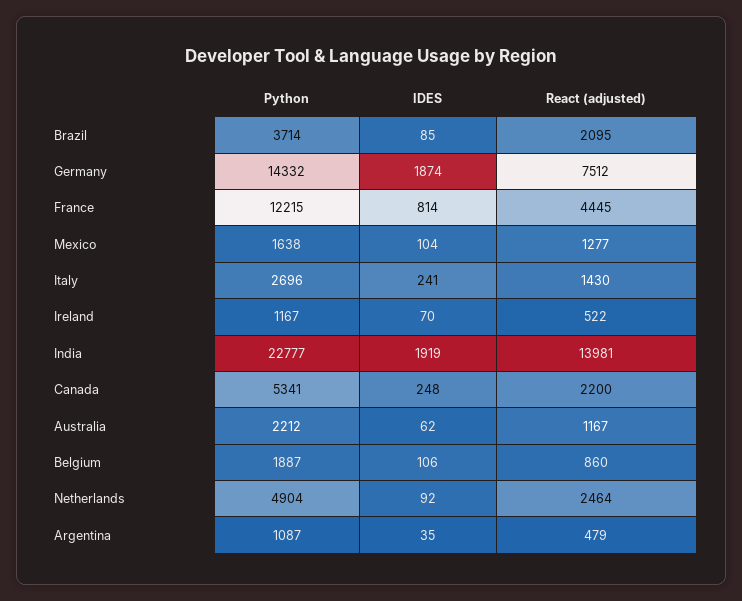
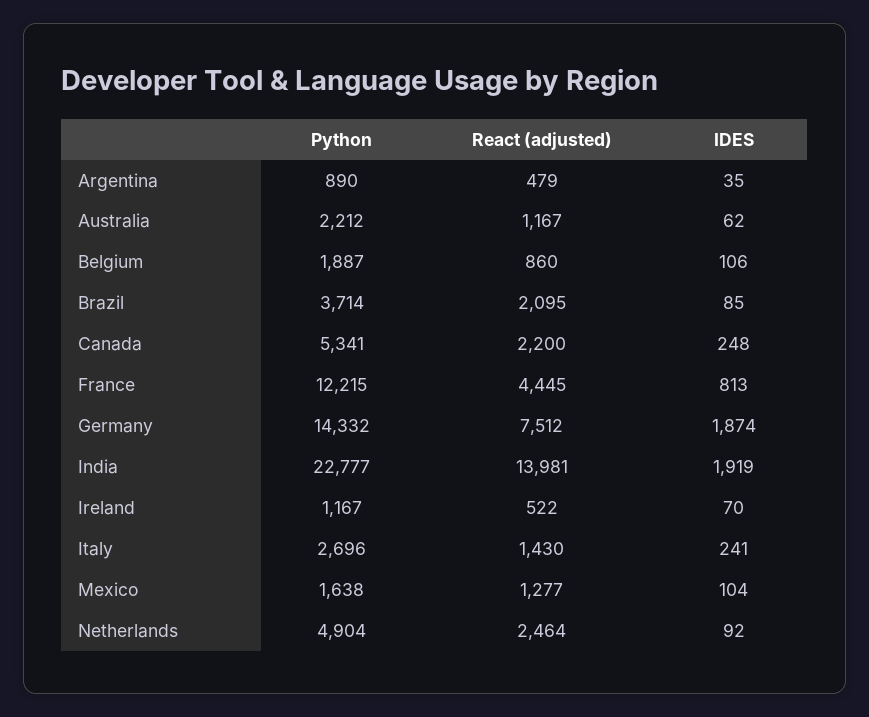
  {
    "Python": {
      "Brazil": 3714,
      "Germany": 14332,
      "France": 12215,
      "Mexico": 1638,
      "Italy": 2696,
      "Ireland": 1167,
      "India": 22777,
      "Canada": 5341,
      "Australia": 2212,
      "Belgium": 1887,
      "Netherlands": 4904,
-     "Argentina": 1087
+     "Argentina": 890
    },
    "IDES": {
      "Brazil": 85,
      "Germany": 1874,
-     "France": 814,
+     "France": 813,
      "Mexico": 104,
      "Italy": 241,
      "Ireland": 70,
      "India": 1919,
      "Canada": 248,
      "Australia": 62,
      "Belgium": 106,
      "Netherlands": 92,
      "Argentina": 35
    },
    "React (adjusted)": {
      "Brazil": 2095,
      "Germany": 7512,
      "France": 4445,
      "Mexico": 1277,
      "Italy": 1430,
      "Ireland": 522,
      "India": 13981,
      "Canada": 2200,
      "Australia": 1167,
      "Belgium": 860,
      "Netherlands": 2464,
      "Argentina": 479
    }
  }

